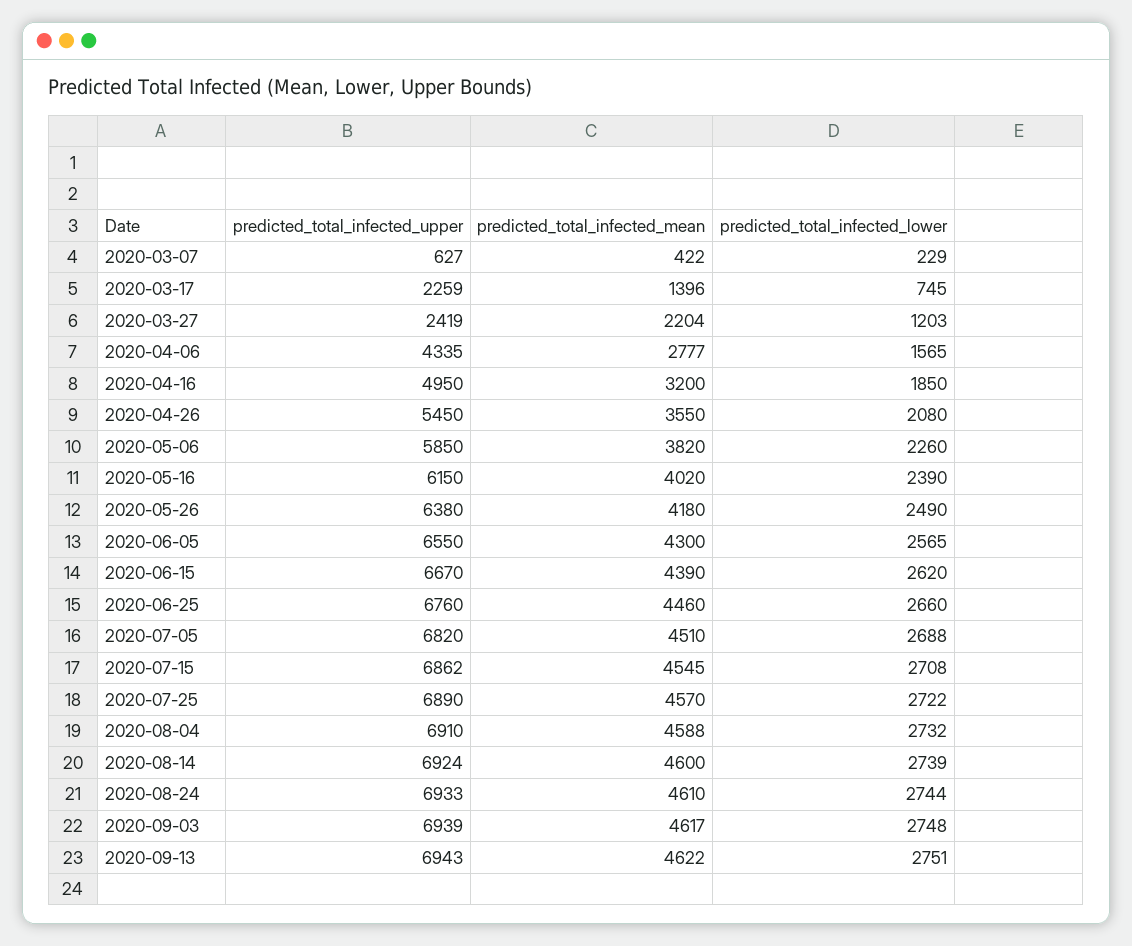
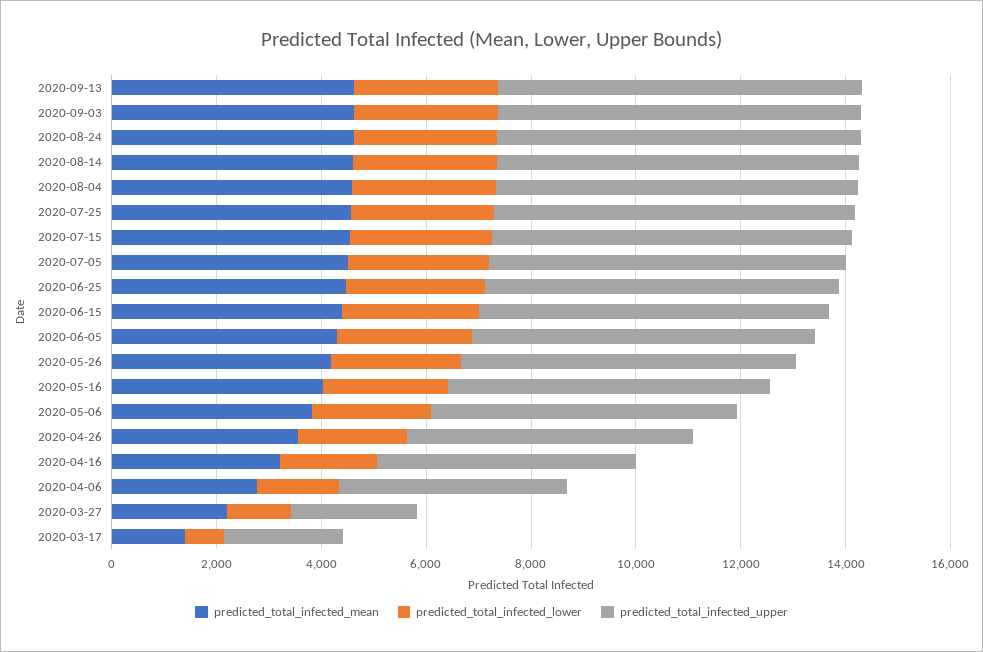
  {
    "predicted_total_infected_upper": {
-     "2020-03-07": 627,
      "2020-03-17": 2259,
      "2020-03-27": 2419,
      "2020-04-06": 4335,
      "2020-04-16": 4950,
      "2020-04-26": 5450,
      "2020-05-06": 5850,
      "2020-05-16": 6150,
      "2020-05-26": 6380,
      "2020-06-05": 6550,
      "2020-06-15": 6670,
      "2020-06-25": 6760,
      "2020-07-05": 6820,
      "2020-07-15": 6862,
      "2020-07-25": 6890,
      "2020-08-04": 6910,
      "2020-08-14": 6924,
      "2020-08-24": 6933,
      "2020-09-03": 6939,
      "2020-09-13": 6943
    },
    "predicted_total_infected_mean": {
-     "2020-03-07": 422,
      "2020-03-17": 1396,
      "2020-03-27": 2204,
      "2020-04-06": 2777,
      "2020-04-16": 3200,
      "2020-04-26": 3550,
      "2020-05-06": 3820,
      "2020-05-16": 4020,
      "2020-05-26": 4180,
      "2020-06-05": 4300,
      "2020-06-15": 4390,
      "2020-06-25": 4460,
      "2020-07-05": 4510,
      "2020-07-15": 4545,
      "2020-07-25": 4570,
      "2020-08-04": 4588,
      "2020-08-14": 4600,
      "2020-08-24": 4610,
      "2020-09-03": 4617,
      "2020-09-13": 4622
    },
    "predicted_total_infected_lower": {
-     "2020-03-07": 229,
      "2020-03-17": 745,
      "2020-03-27": 1203,
      "2020-04-06": 1565,
      "2020-04-16": 1850,
      "2020-04-26": 2080,
      "2020-05-06": 2260,
      "2020-05-16": 2390,
      "2020-05-26": 2490,
      "2020-06-05": 2565,
      "2020-06-15": 2620,
      "2020-06-25": 2660,
      "2020-07-05": 2688,
      "2020-07-15": 2708,
      "2020-07-25": 2722,
      "2020-08-04": 2732,
      "2020-08-14": 2739,
      "2020-08-24": 2744,
      "2020-09-03": 2748,
      "2020-09-13": 2751
    }
  }

